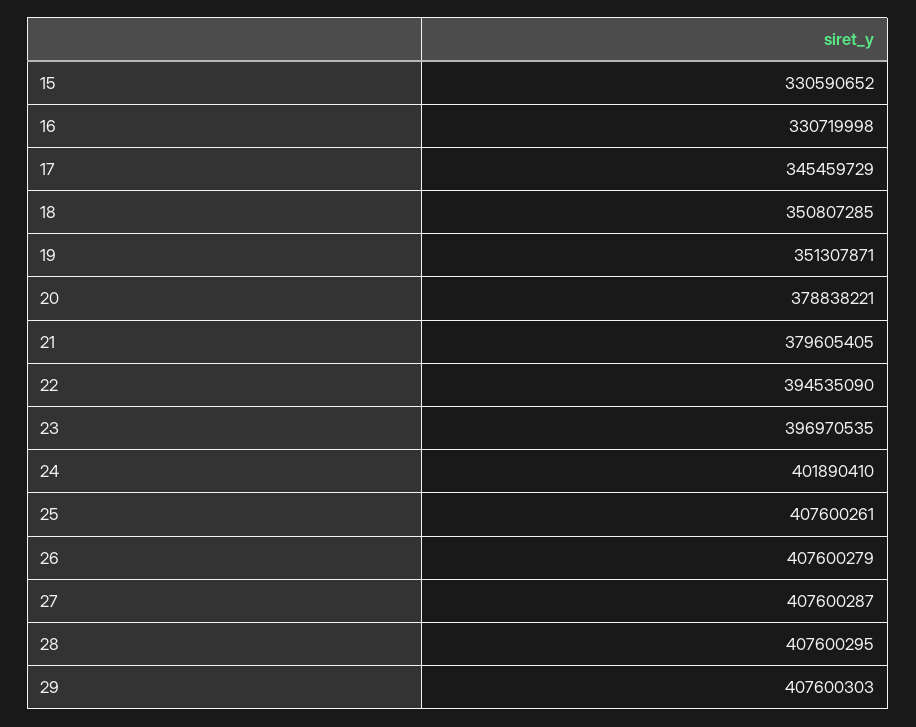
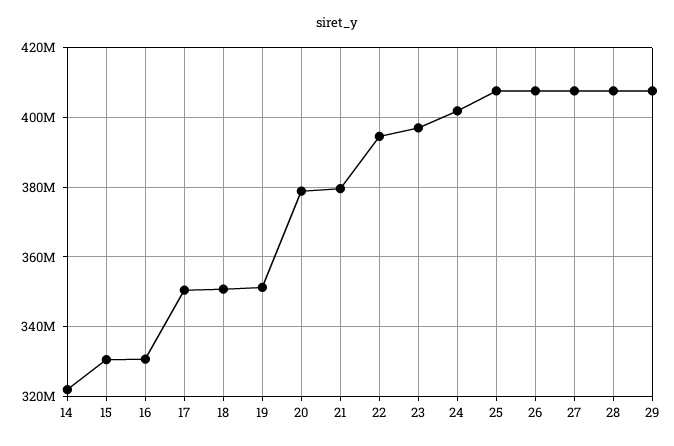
  {
    "15": 330590652,
    "16": 330719998,
-   "17": 345459729,
+   "17": 350000000,
    "18": 350807285,
    "19": 351307871,
    "20": 378838221,
    "21": 379605405,
    "22": 394535090,
    "23": 396970535,
    "24": 401890410,
    "25": 407600261,
    "26": 407600279,
    "27": 407600287,
    "28": 407600295,
-   "29": 407600303
+   "29": 407600303,
+   "14": 322000000
  }

